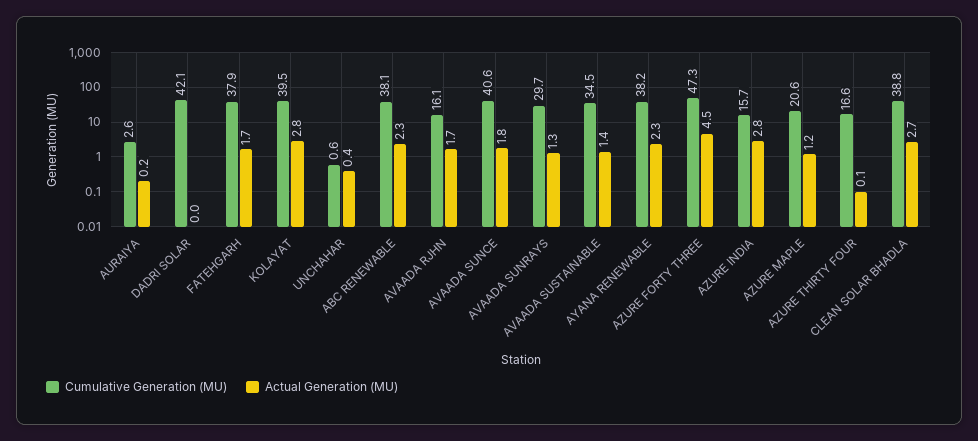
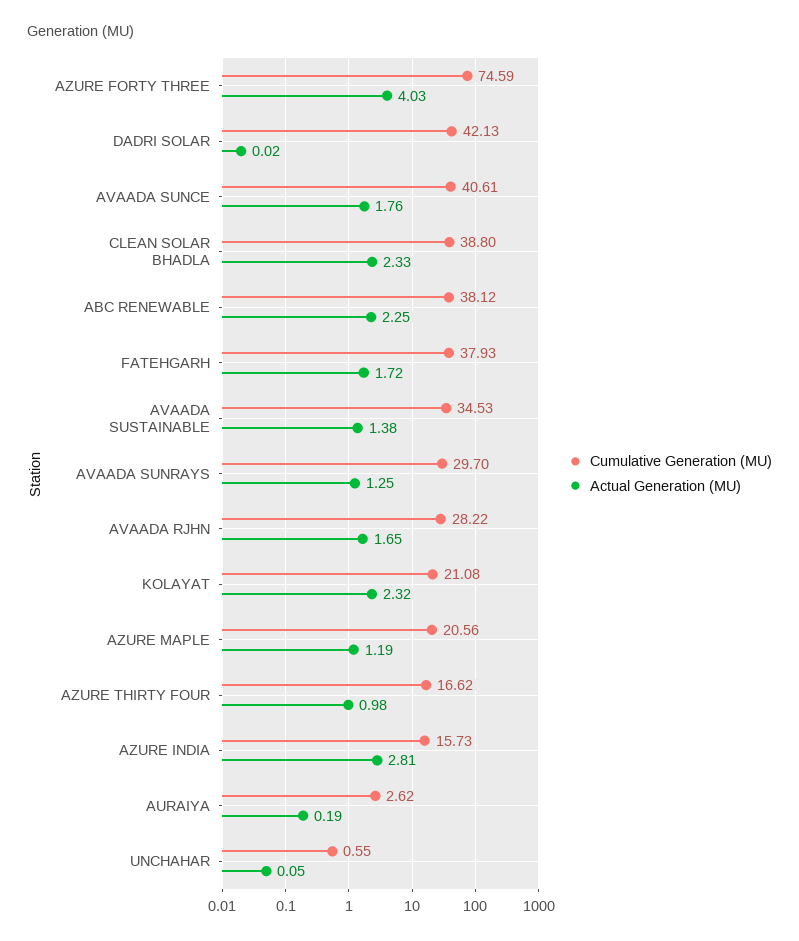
  {
    "Cumulative Generation (MU)": {
      "AURAIYA": 2.62,
      "DADRI SOLAR": 42.13,
      "FATEHGARH": 37.93,
-     "KOLAYAT": 39.5,
+     "KOLAYAT": 21.08,
      "UNCHAHAR": 0.55,
      "ABC RENEWABLE": 38.12,
-     "AVAADA RJHN": 16.1,
+     "AVAADA RJHN": 28.22,
      "AVAADA SUNCE": 40.61,
      "AVAADA SUNRAYS": 29.7,
      "AVAADA SUSTAINABLE": 34.53,
-     "AYANA RENEWABLE": 38.2,
-     "AZURE FORTY THREE": 47.3,
+     "AZURE FORTY THREE": 74.59,
      "AZURE INDIA": 15.73,
      "AZURE MAPLE": 20.56,
      "AZURE THIRTY FOUR": 16.62,
      "CLEAN SOLAR BHADLA": 38.8
    },
    "Actual Generation (MU)": {
      "AURAIYA": 0.19,
      "DADRI SOLAR": 0.02,
      "FATEHGARH": 1.72,
-     "KOLAYAT": 2.8,
+     "KOLAYAT": 2.32,
-     "UNCHAHAR": 0.4,
+     "UNCHAHAR": 0.05,
      "ABC RENEWABLE": 2.25,
      "AVAADA RJHN": 1.65,
      "AVAADA SUNCE": 1.76,
      "AVAADA SUNRAYS": 1.25,
      "AVAADA SUSTAINABLE": 1.38,
-     "AYANA RENEWABLE": 2.3,
-     "AZURE FORTY THREE": 4.5,
+     "AZURE FORTY THREE": 4.03,
      "AZURE INDIA": 2.81,
      "AZURE MAPLE": 1.19,
-     "AZURE THIRTY FOUR": 0.1,
+     "AZURE THIRTY FOUR": 0.98,
-     "CLEAN SOLAR BHADLA": 2.7
+     "CLEAN SOLAR BHADLA": 2.33
    }
  }

